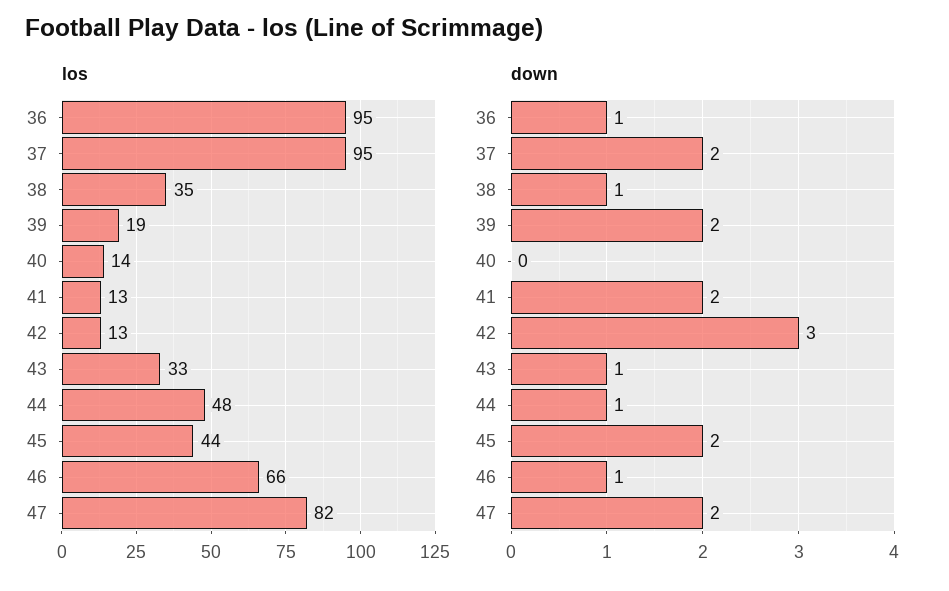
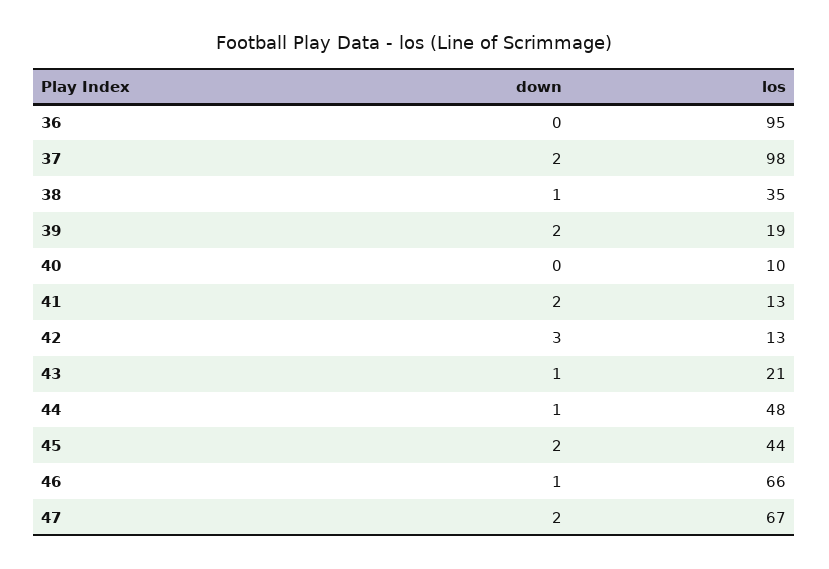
  {
    "los": {
      "36": 95,
-     "37": 95,
+     "37": 98,
      "38": 35,
      "39": 19,
-     "40": 14,
+     "40": 10,
      "41": 13,
      "42": 13,
-     "43": 33,
+     "43": 21,
      "44": 48,
      "45": 44,
      "46": 66,
-     "47": 82
+     "47": 67
    },
    "down": {
-     "36": 1,
+     "36": 0,
      "37": 2,
      "38": 1,
      "39": 2,
      "40": 0,
      "41": 2,
      "42": 3,
      "43": 1,
      "44": 1,
      "45": 2,
      "46": 1,
      "47": 2
    }
  }

